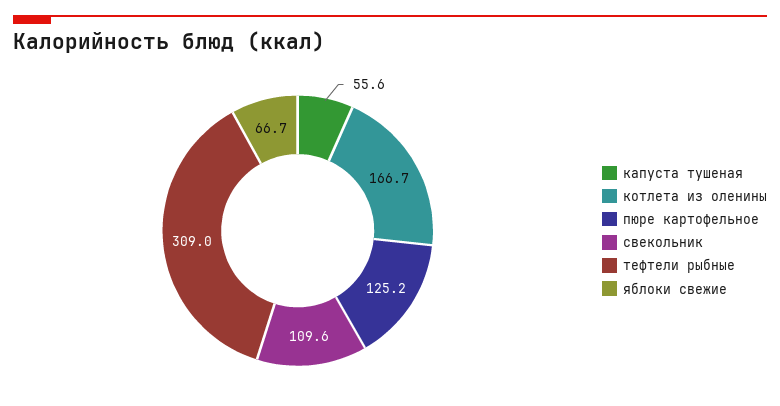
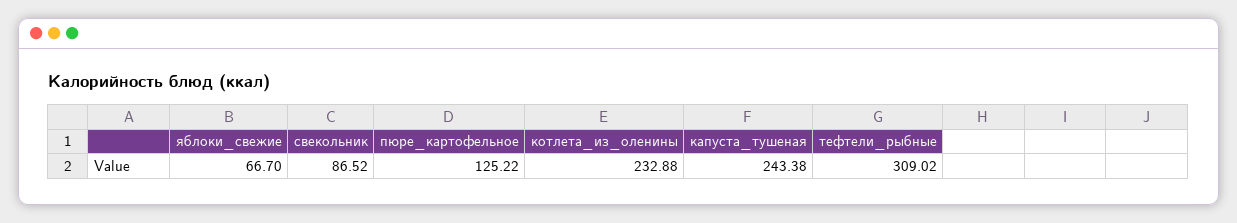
  {
-   "капуста тушеная": 55.6,
+   "капуста тушеная": 243.38,
-   "котлета из оленины": 166.7,
+   "котлета из оленины": 232.88,
    "пюре картофельное": 125.22,
-   "свекольник": 109.6,
+   "свекольник": 86.52,
    "тефтели рыбные": 309.02,
    "яблоки свежие": 66.7
  }

